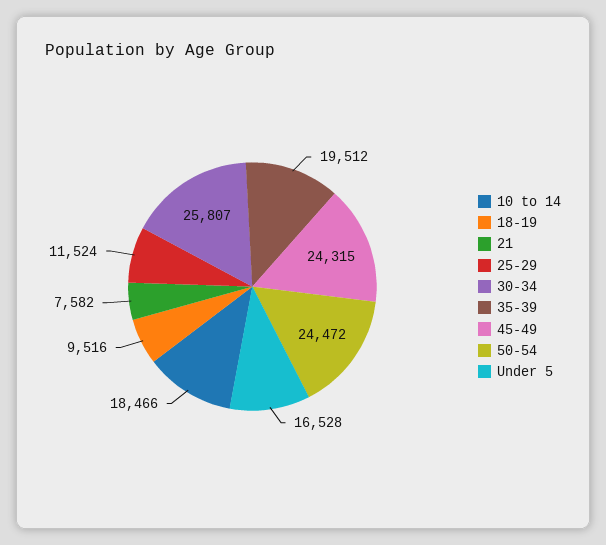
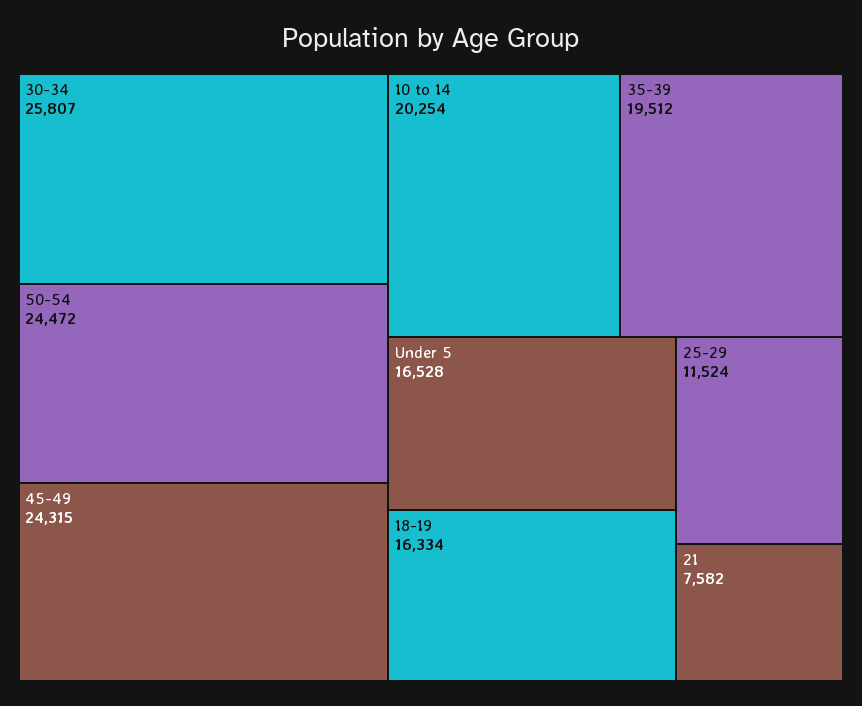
  {
-   "10 to 14": 18466,
+   "10 to 14": 20254,
-   "18-19": 9516,
+   "18-19": 16334,
    "21": 7582,
    "25-29": 11524,
    "30-34": 25807,
    "35-39": 19512,
    "45-49": 24315,
    "50-54": 24472,
    "Under 5": 16528
  }

